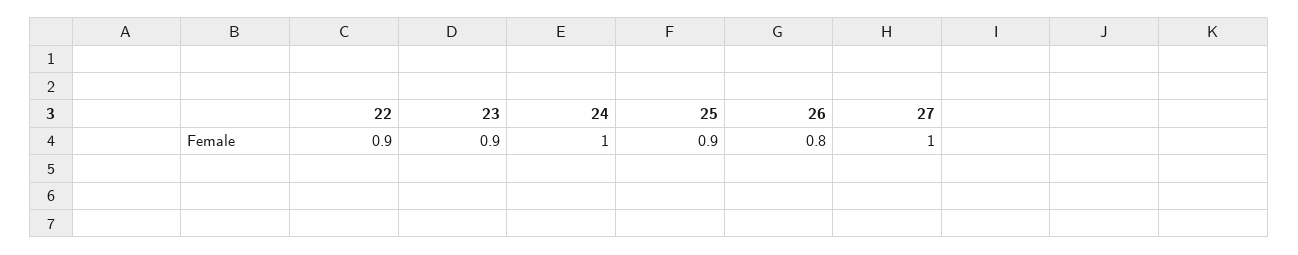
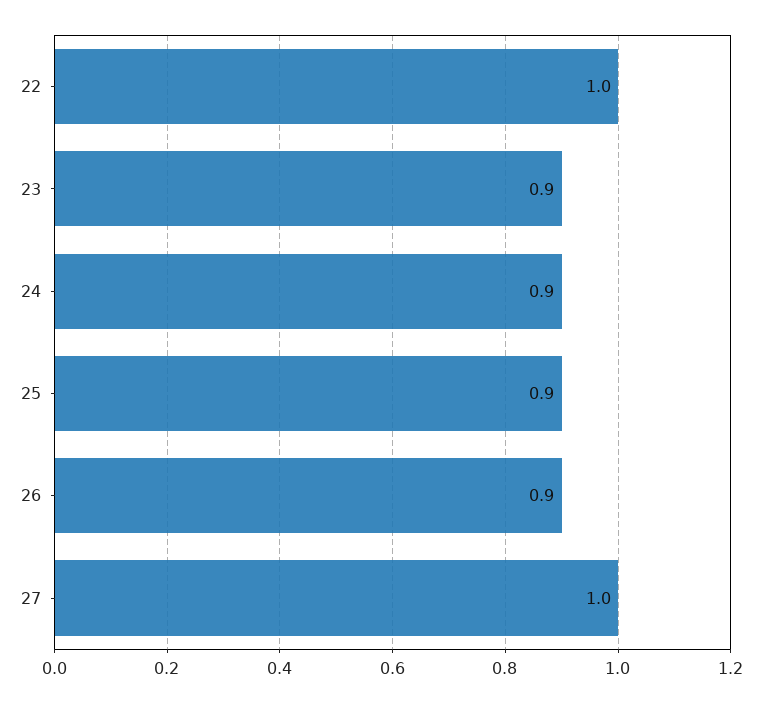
  {
-   "22": 0.9,
+   "22": 1,
    "23": 0.9,
-   "24": 1,
+   "24": 0.9,
    "25": 0.9,
-   "26": 0.8,
+   "26": 0.9,
    "27": 1
  }

